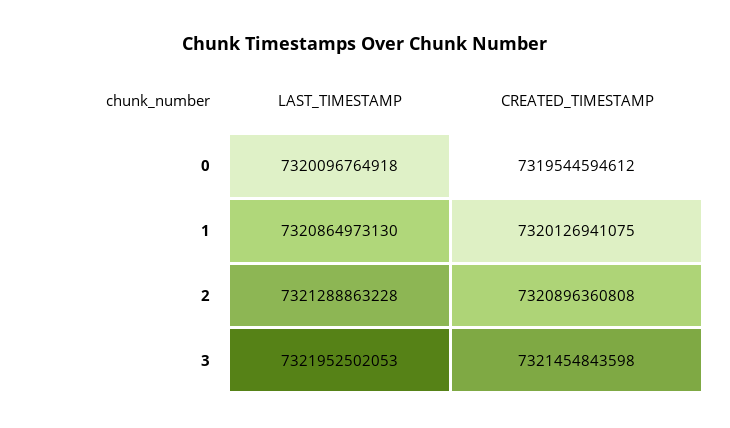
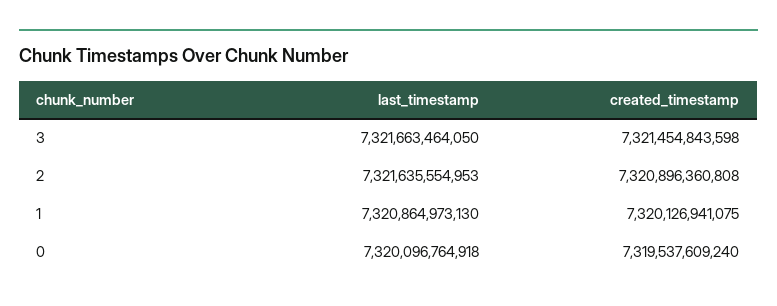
  {
    "LAST_TIMESTAMP": {
      "0": 7320096764918,
      "1": 7320864973130,
-     "2": 7321288863228,
+     "2": 7321635554953,
-     "3": 7321952502053
+     "3": 7321663464050
    },
    "CREATED_TIMESTAMP": {
-     "0": 7319544594612,
+     "0": 7319537609240,
      "1": 7320126941075,
      "2": 7320896360808,
      "3": 7321454843598
    }
  }

